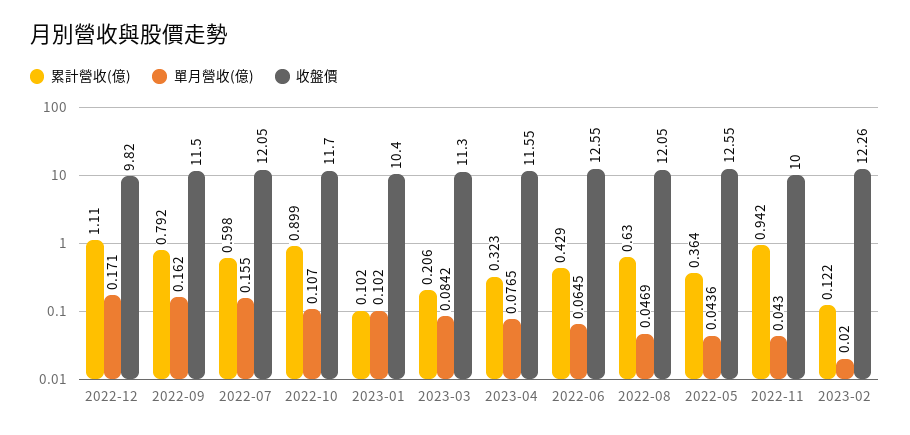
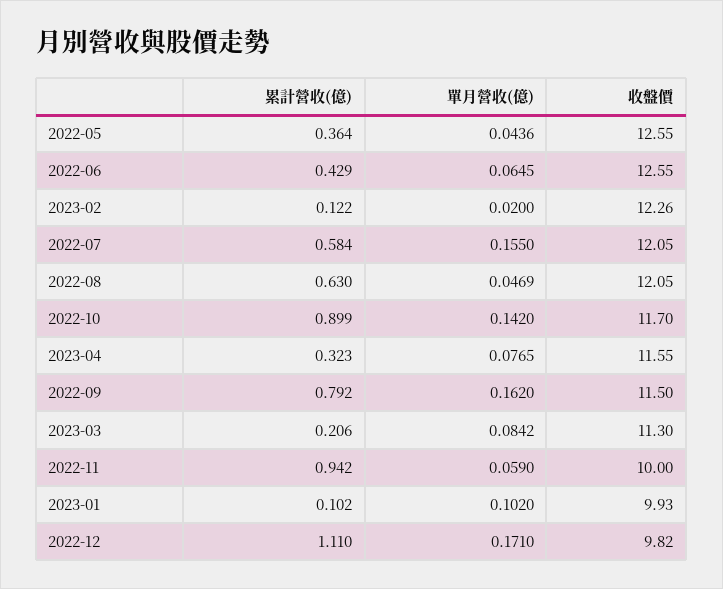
  {
    "累計營收(億)": {
      "2022-12": 1.11,
      "2022-09": 0.792,
-     "2022-07": 0.598,
+     "2022-07": 0.584,
      "2022-10": 0.899,
      "2023-01": 0.102,
      "2023-03": 0.206,
      "2023-04": 0.323,
      "2022-06": 0.429,
      "2022-08": 0.63,
      "2022-05": 0.364,
      "2022-11": 0.942,
      "2023-02": 0.122
    },
    "單月營收(億)": {
      "2022-12": 0.171,
      "2022-09": 0.162,
      "2022-07": 0.155,
-     "2022-10": 0.107,
+     "2022-10": 0.142,
      "2023-01": 0.102,
      "2023-03": 0.0842,
      "2023-04": 0.0765,
      "2022-06": 0.0645,
      "2022-08": 0.0469,
      "2022-05": 0.0436,
-     "2022-11": 0.043,
+     "2022-11": 0.059,
      "2023-02": 0.02
    },
    "收盤價": {
      "2022-12": 9.82,
      "2022-09": 11.5,
      "2022-07": 12.05,
      "2022-10": 11.7,
-     "2023-01": 10.4,
+     "2023-01": 9.93,
      "2023-03": 11.3,
      "2023-04": 11.55,
      "2022-06": 12.55,
      "2022-08": 12.05,
      "2022-05": 12.55,
      "2022-11": 10,
      "2023-02": 12.26
    }
  }

